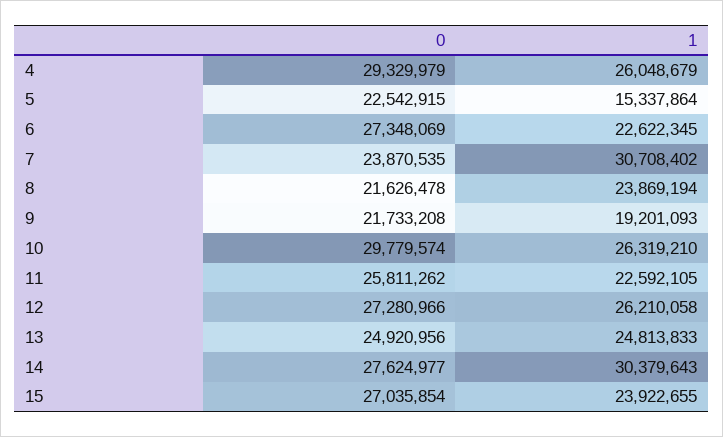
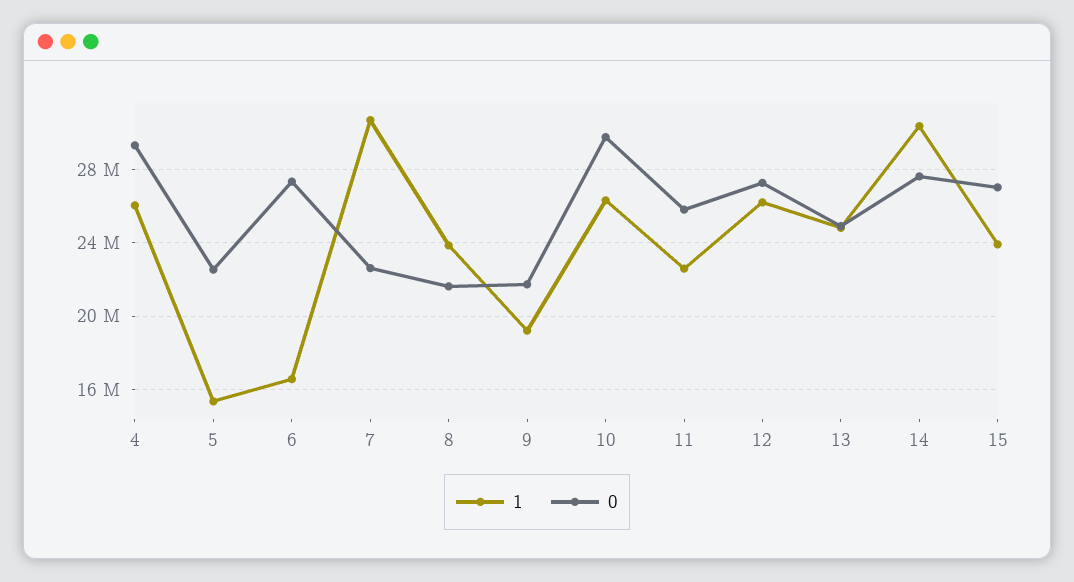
  {
    "0": {
      "4": 29329979,
      "5": 22542915,
      "6": 27348069,
-     "7": 23870535,
+     "7": 22500000,
      "8": 21626478,
      "9": 21733208,
      "10": 29779574,
      "11": 25811262,
      "12": 27280966,
      "13": 24920956,
      "14": 27624977,
      "15": 27035854
    },
    "1": {
      "4": 26048679,
      "5": 15337864,
-     "6": 22622345,
+     "6": 16500000,
      "7": 30708402,
      "8": 23869194,
      "9": 19201093,
      "10": 26319210,
      "11": 22592105,
      "12": 26210058,
      "13": 24813833,
      "14": 30379643,
      "15": 23922655
    }
  }

